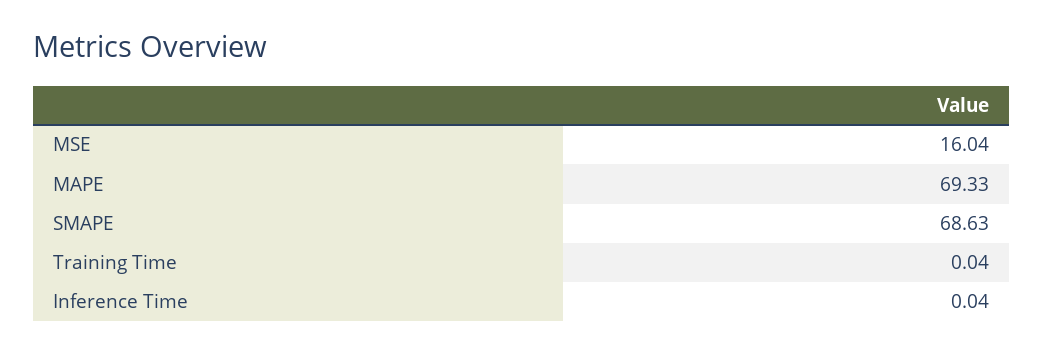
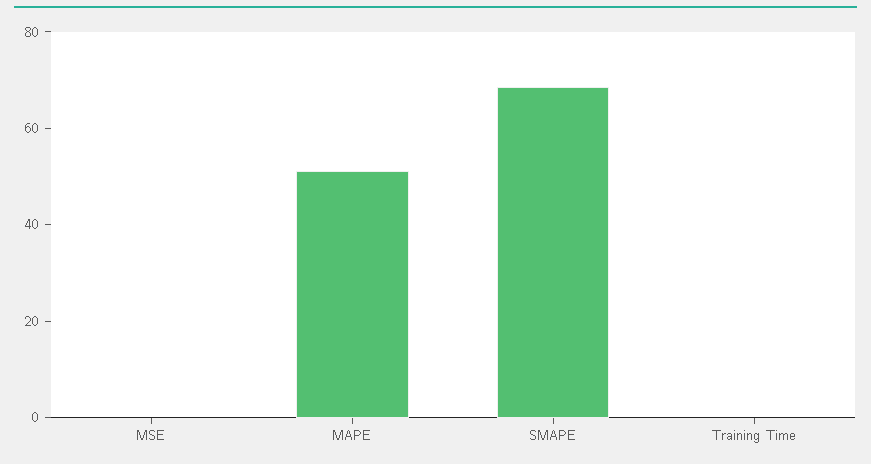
  {
-   "MSE": 16.04,
+   "MSE": 0,
-   "MAPE": 69.33,
+   "MAPE": 50,
    "SMAPE": 68.63,
-   "Training Time": 0.04,
+   "Training Time": 0.04
-   "Inference Time": 0.04
  }

